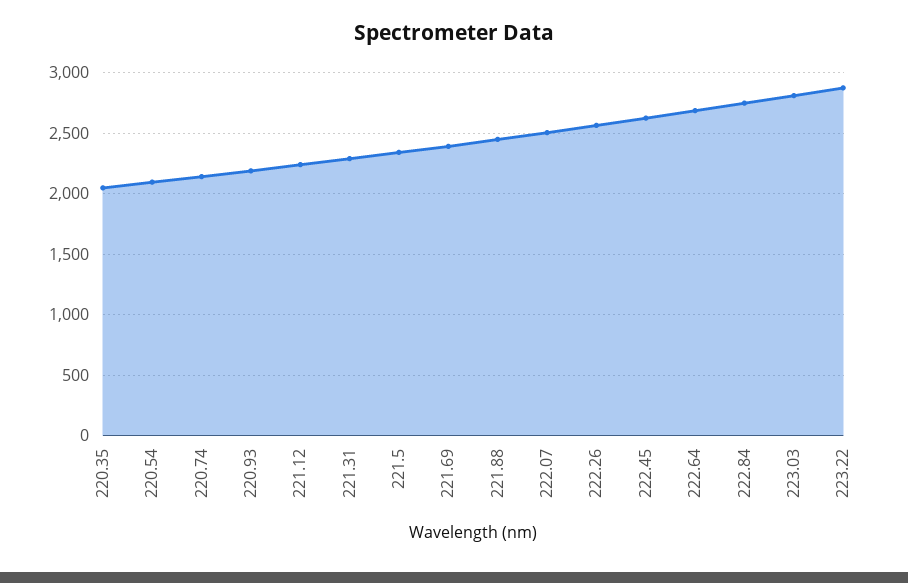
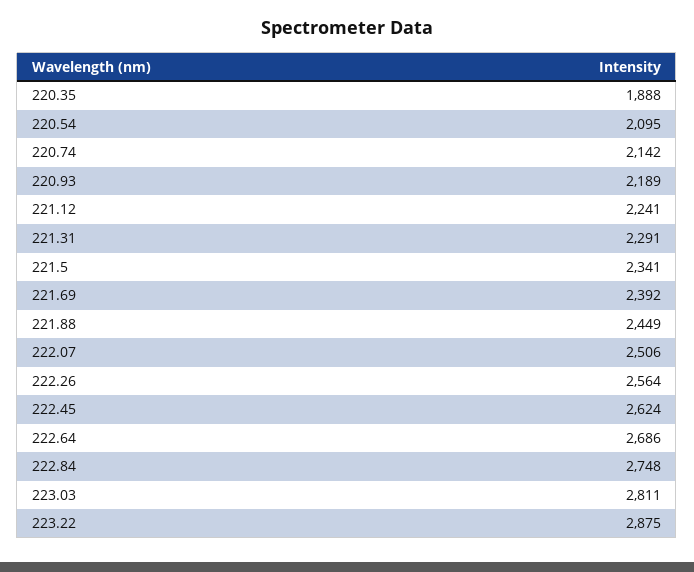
  {
-   "220.35": 2050,
+   "220.35": 1888,
    "220.54": 2095,
    "220.74": 2142,
    "220.93": 2189,
    "221.12": 2241,
    "221.31": 2291,
    "221.5": 2341,
    "221.69": 2392,
    "221.88": 2449,
    "222.07": 2506,
    "222.26": 2564,
    "222.45": 2624,
    "222.64": 2686,
    "222.84": 2748,
    "223.03": 2811,
    "223.22": 2875
  }

